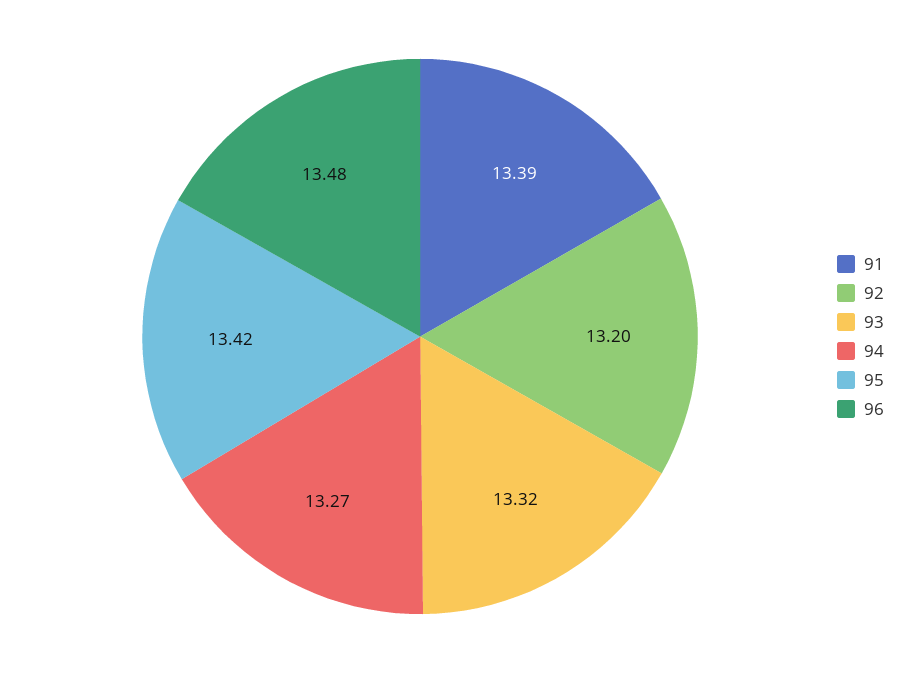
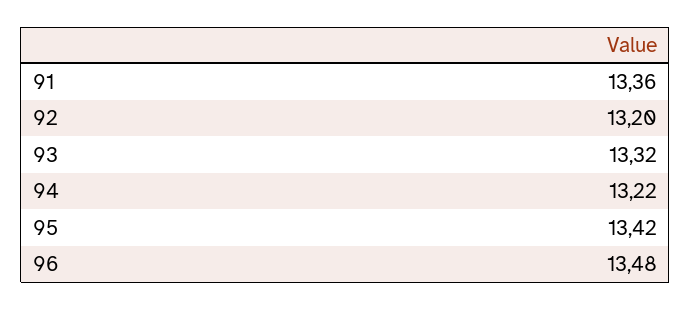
  {
-   "91": 13.39,
+   "91": 13.36,
    "92": 13.2,
    "93": 13.32,
-   "94": 13.27,
+   "94": 13.22,
    "95": 13.42,
    "96": 13.48
  }

